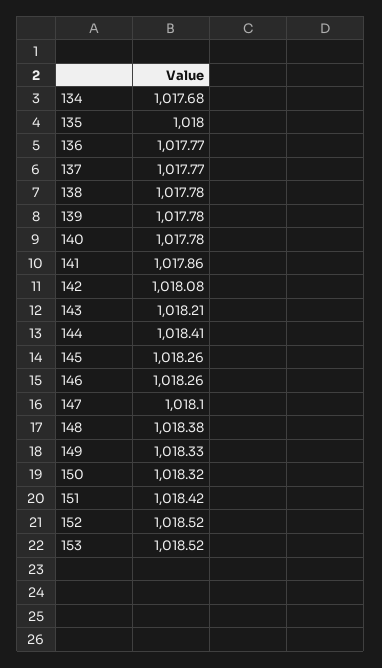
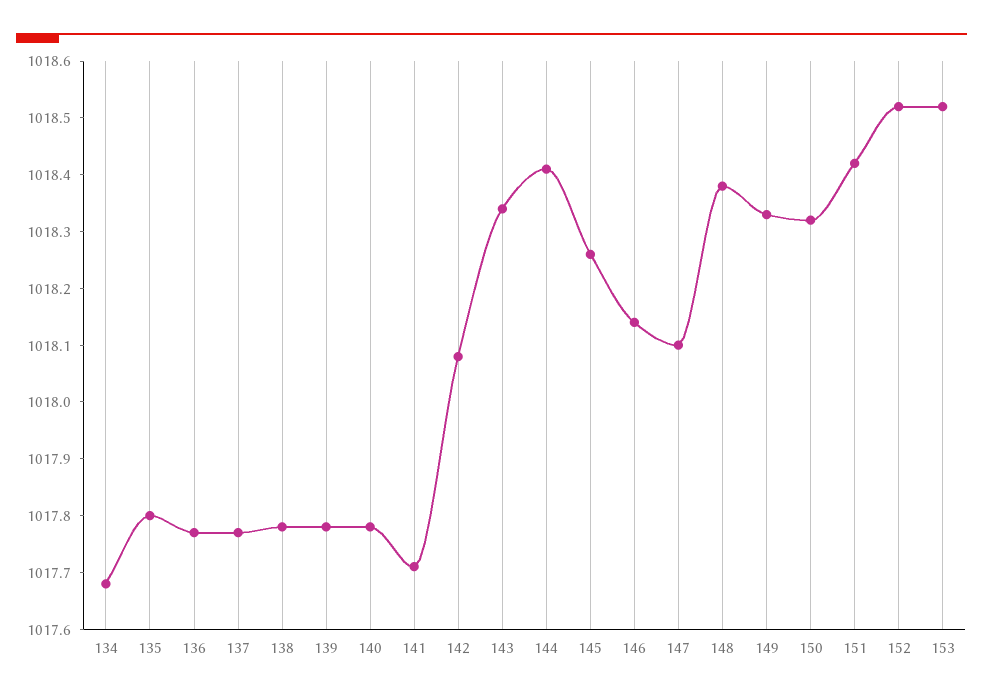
  {
    "134": 1017.68,
-   "135": 1018,
+   "135": 1017.8,
    "136": 1017.77,
    "137": 1017.77,
    "138": 1017.78,
    "139": 1017.78,
    "140": 1017.78,
-   "141": 1017.86,
+   "141": 1017.7,
    "142": 1018.08,
-   "143": 1018.21,
+   "143": 1018.35,
    "144": 1018.41,
    "145": 1018.26,
-   "146": 1018.26,
+   "146": 1018.15,
    "147": 1018.1,
    "148": 1018.38,
    "149": 1018.33,
    "150": 1018.32,
    "151": 1018.42,
    "152": 1018.52,
    "153": 1018.52
  }

